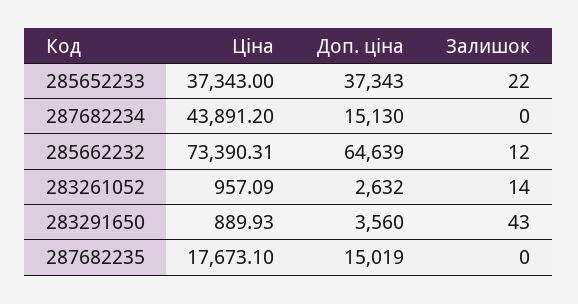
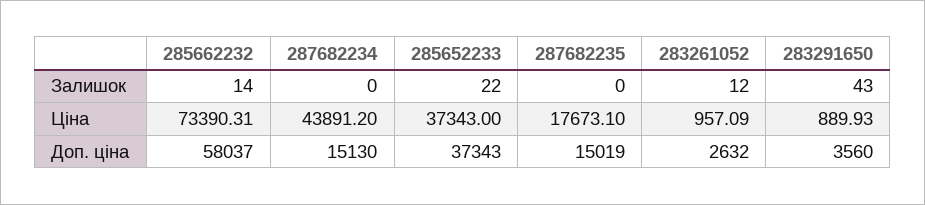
  {
    "Ціна": {
      "285652233": 37343,
      "287682234": 43891.2,
      "285662232": 73390.31,
      "283261052": 957.09,
      "283291650": 889.93,
      "287682235": 17673.1
    },
    "Доп. ціна": {
      "285652233": 37343,
      "287682234": 15130,
-     "285662232": 64639,
+     "285662232": 58037,
      "283261052": 2632,
      "283291650": 3560,
      "287682235": 15019
    },
    "Залишок": {
      "285652233": 22,
      "287682234": 0,
-     "285662232": 12,
+     "285662232": 14,
-     "283261052": 14,
+     "283261052": 12,
      "283291650": 43,
      "287682235": 0
    }
  }

